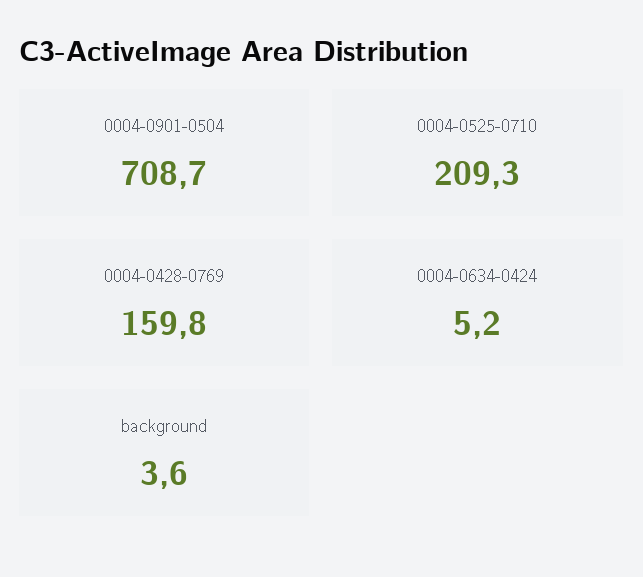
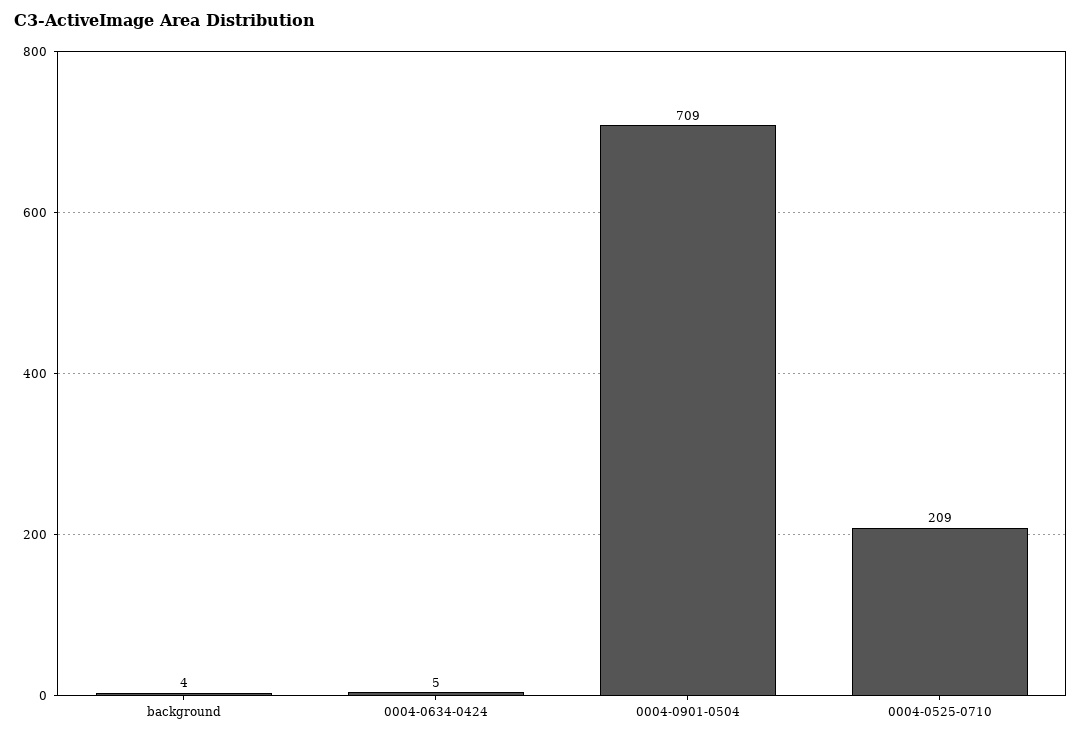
  {
    "0004-0901-0504": 708.7,
    "0004-0525-0710": 209.3,
-   "0004-0428-0769": 159.8,
    "0004-0634-0424": 5.2,
    "background": 3.6
  }

